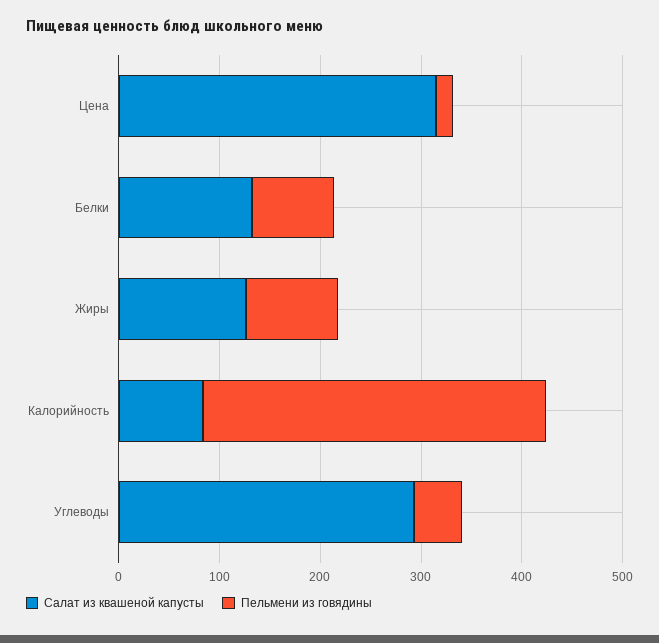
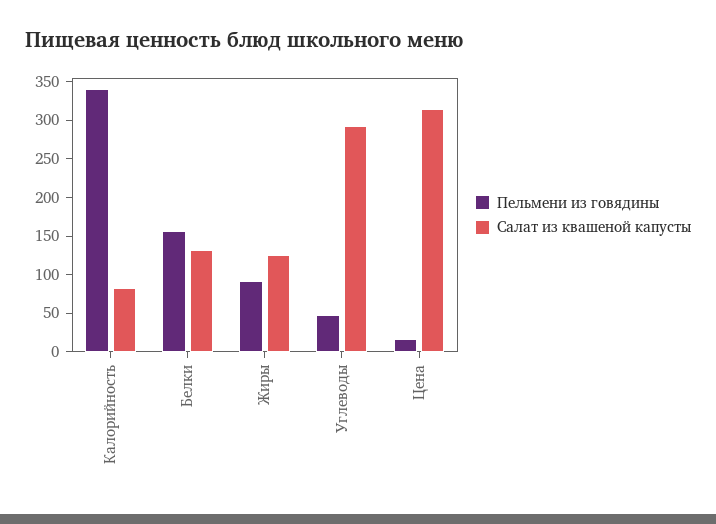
  {
    "Салат из квашеной капусты": {
      "Цена": 320,
      "Белки": 140,
      "Жиры": 120,
      "Калорийность": 80,
      "Углеводы": 300
    },
    "Пельмени из говядины": {
      "Цена": 20,
-     "Белки": 80,
+     "Белки": 150,
      "Жиры": 100,
      "Калорийность": 340,
      "Углеводы": 40
    }
  }

